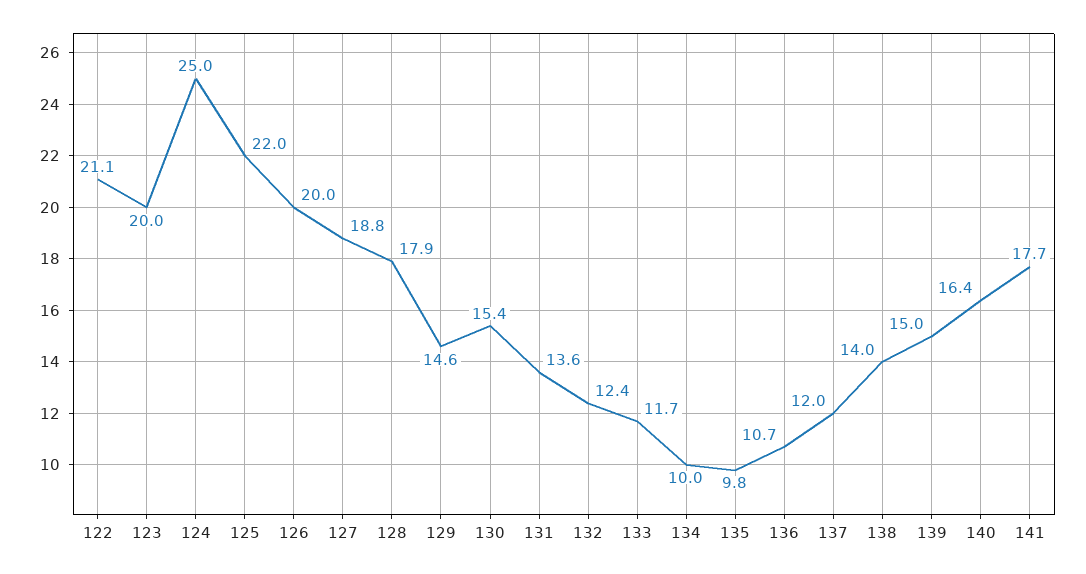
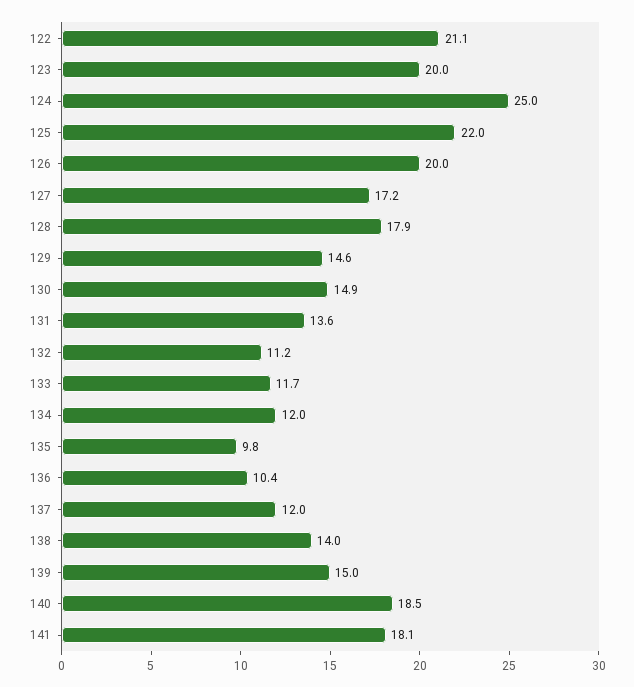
  {
    "122": 21.1,
    "123": 20,
    "124": 25,
    "125": 22,
    "126": 20,
-   "127": 18.8,
+   "127": 17.2,
    "128": 17.9,
    "129": 14.6,
-   "130": 15.4,
+   "130": 14.9,
    "131": 13.6,
-   "132": 12.4,
+   "132": 11.2,
    "133": 11.7,
-   "134": 10,
+   "134": 12,
    "135": 9.8,
-   "136": 10.7,
+   "136": 10.4,
    "137": 12,
    "138": 14,
    "139": 15,
-   "140": 16.4,
+   "140": 18.5,
-   "141": 17.7
+   "141": 18.1
  }

